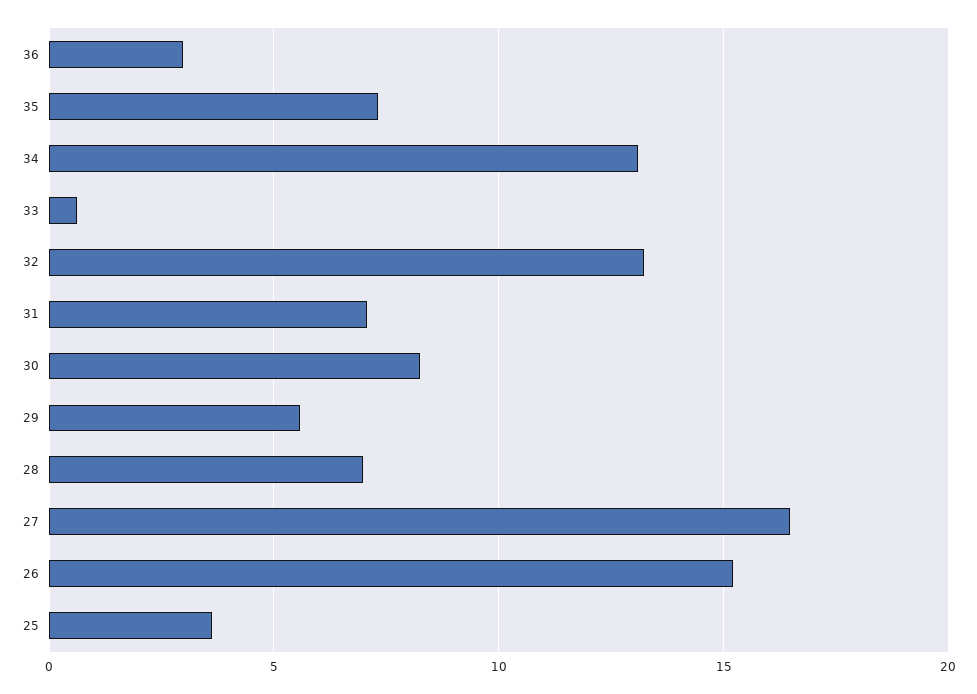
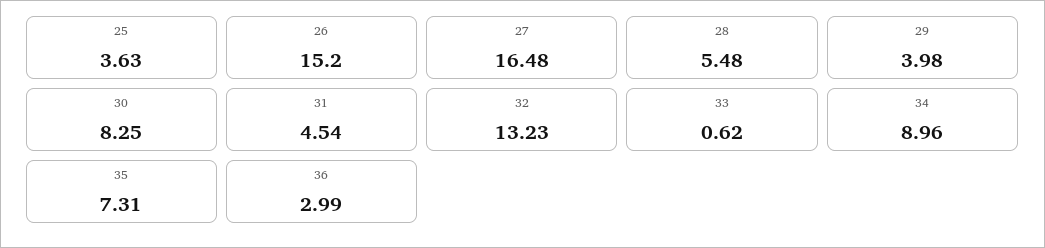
  {
    "36": 2.99,
    "35": 7.31,
-   "34": 13,
+   "34": 8.96,
    "33": 0.62,
    "32": 13.23,
-   "31": 7,
+   "31": 4.54,
    "30": 8.25,
-   "29": 5.5,
+   "29": 3.98,
-   "28": 7,
+   "28": 5.48,
    "27": 16.48,
    "26": 15.2,
    "25": 3.63
  }

